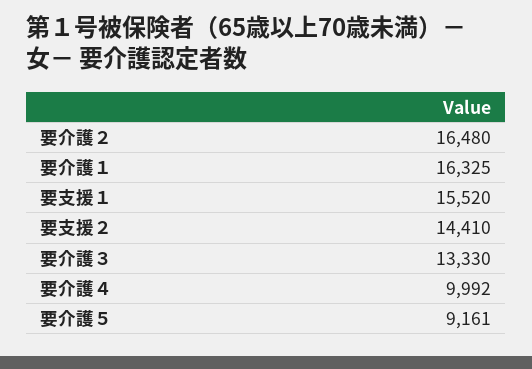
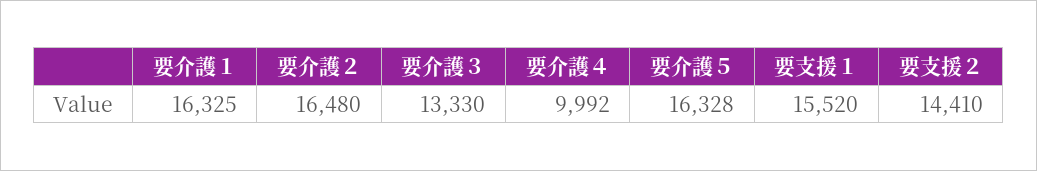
  {
    "要介護２": 16480,
    "要介護１": 16325,
    "要支援１": 15520,
    "要支援２": 14410,
    "要介護３": 13330,
    "要介護４": 9992,
-   "要介護５": 9161
+   "要介護５": 16328
  }

